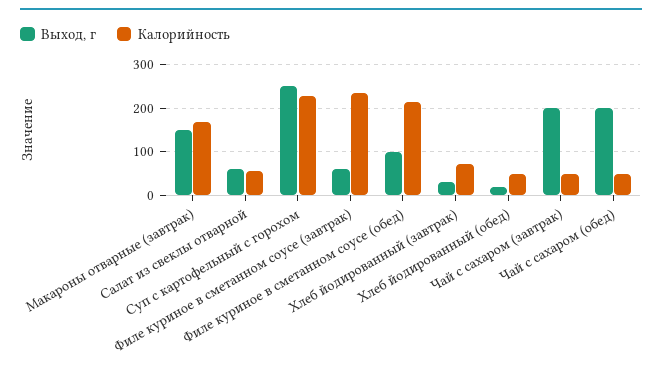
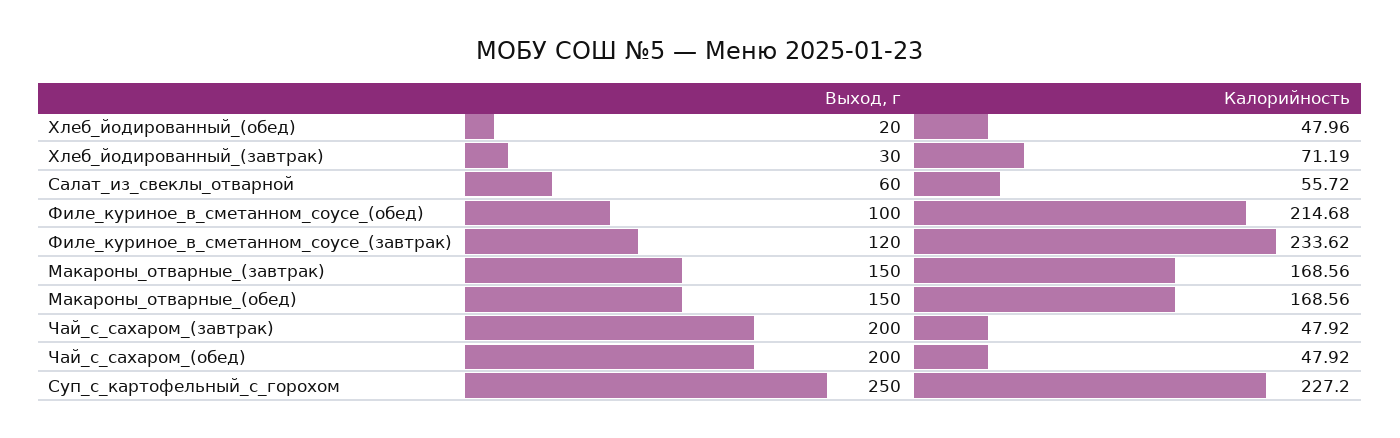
  {
    "Выход, г": {
      "Макароны отварные (завтрак)": 150,
      "Салат из свеклы отварной": 60,
      "Суп с картофельный с горохом": 250,
-     "Филе куриное в сметанном соусе (завтрак)": 60,
+     "Филе куриное в сметанном соусе (завтрак)": 120,
      "Филе куриное в сметанном соусе (обед)": 100,
      "Хлеб йодированный (завтрак)": 30,
      "Хлеб йодированный (обед)": 20,
      "Чай с сахаром (завтрак)": 200,
-     "Чай с сахаром (обед)": 200
+     "Чай с сахаром (обед)": 200,
+     "Макароны_отварные_(обед)": 150
    },
    "Калорийность": {
      "Макароны отварные (завтрак)": 168.56,
      "Салат из свеклы отварной": 55.72,
      "Суп с картофельный с горохом": 227.2,
      "Филе куриное в сметанном соусе (завтрак)": 233.62,
      "Филе куриное в сметанном соусе (обед)": 214.68,
      "Хлеб йодированный (завтрак)": 71.19,
      "Хлеб йодированный (обед)": 47.96,
      "Чай с сахаром (завтрак)": 47.92,
-     "Чай с сахаром (обед)": 47.92
+     "Чай с сахаром (обед)": 47.92,
+     "Макароны_отварные_(обед)": 168.56
    }
  }

